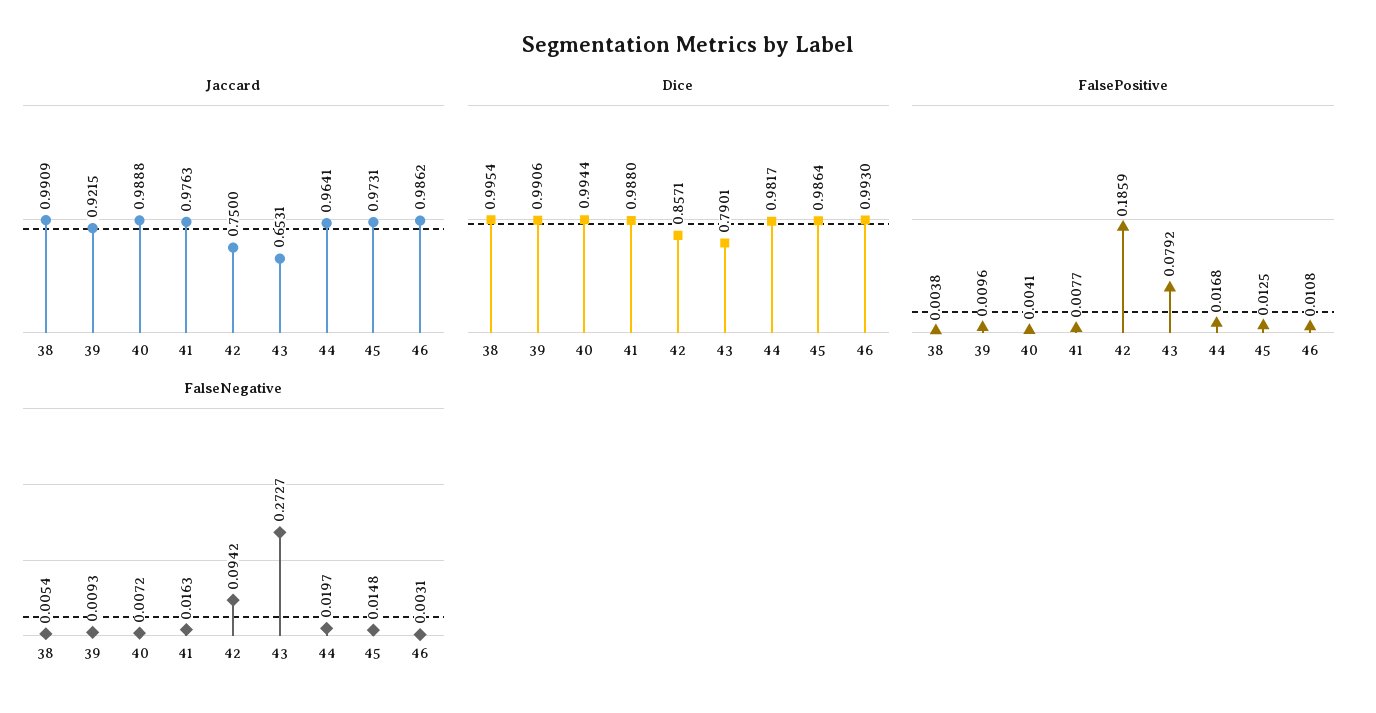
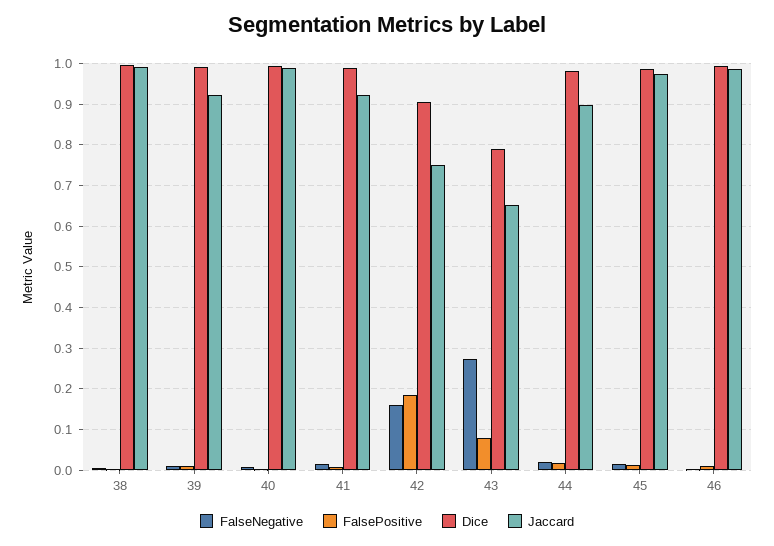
  {
    "Jaccard": {
      "38": 0.9909,
      "39": 0.9215,
      "40": 0.9888,
-     "41": 0.9763,
+     "41": 0.92,
      "42": 0.75,
      "43": 0.6531,
-     "44": 0.9641,
+     "44": 0.9,
      "45": 0.9731,
      "46": 0.9862
    },
    "Dice": {
      "38": 0.9954,
      "39": 0.9906,
      "40": 0.9944,
      "41": 0.988,
-     "42": 0.8571,
+     "42": 0.9,
      "43": 0.7901,
      "44": 0.9817,
      "45": 0.9864,
      "46": 0.993
    },
    "FalsePositive": {
      "38": 0.0038,
      "39": 0.0096,
      "40": 0.0041,
      "41": 0.0077,
      "42": 0.1859,
      "43": 0.0792,
      "44": 0.0168,
      "45": 0.0125,
      "46": 0.0108
    },
    "FalseNegative": {
      "38": 0.0054,
      "39": 0.0093,
      "40": 0.0072,
      "41": 0.0163,
-     "42": 0.0942,
+     "42": 0.16,
      "43": 0.2727,
      "44": 0.0197,
      "45": 0.0148,
      "46": 0.0031
    }
  }

